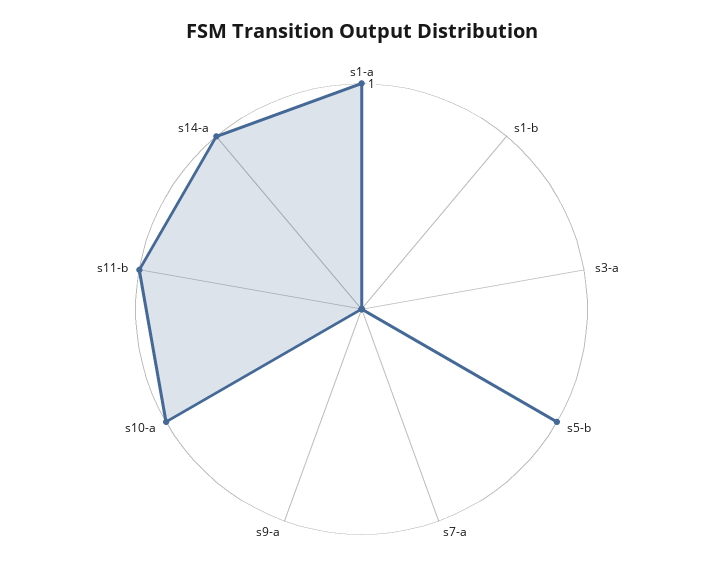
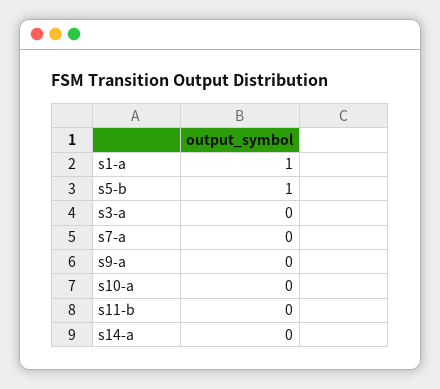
  {
    "s1-a": 1,
-   "s1-b": 0,
    "s3-a": 0,
    "s5-b": 1,
    "s7-a": 0,
    "s9-a": 0,
-   "s10-a": 1,
+   "s10-a": 0,
-   "s11-b": 1,
+   "s11-b": 0,
-   "s14-a": 1
+   "s14-a": 0
  }

